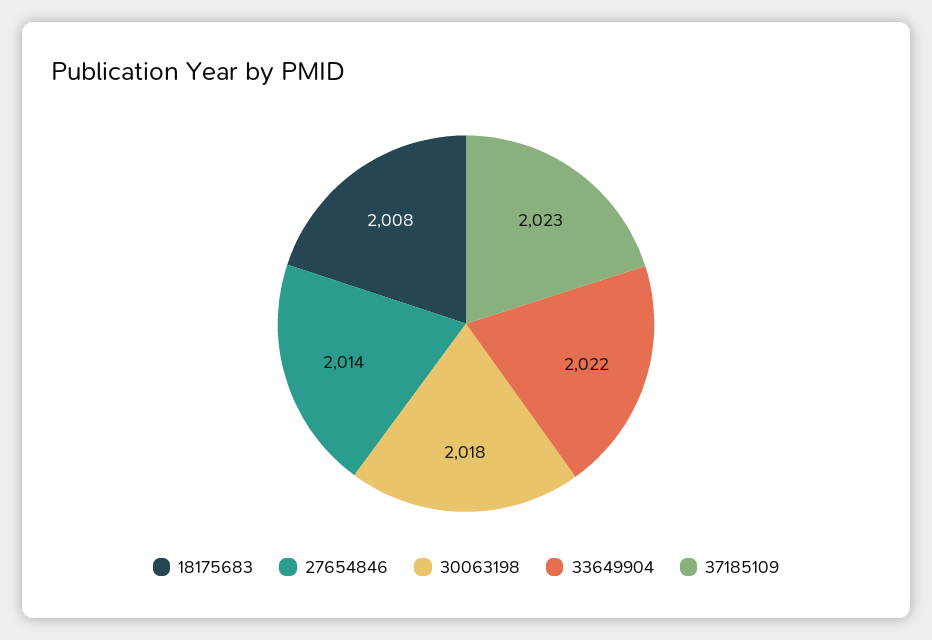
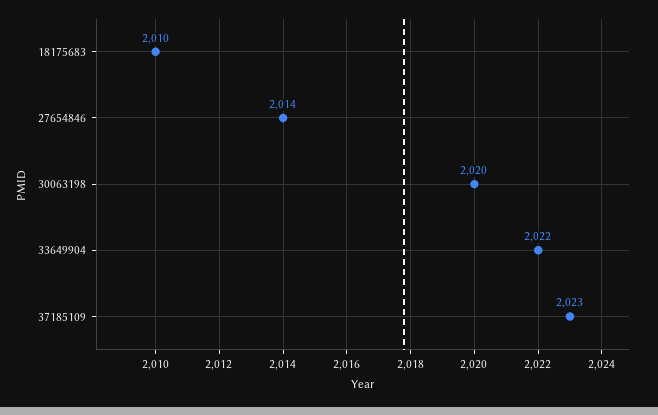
  {
-   "18175683": 2008,
+   "18175683": 2010,
    "27654846": 2014,
-   "30063198": 2018,
+   "30063198": 2020,
    "33649904": 2022,
    "37185109": 2023
  }

